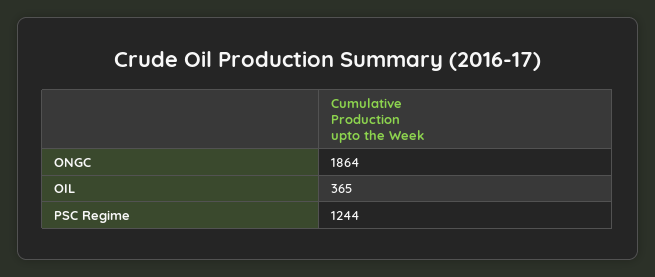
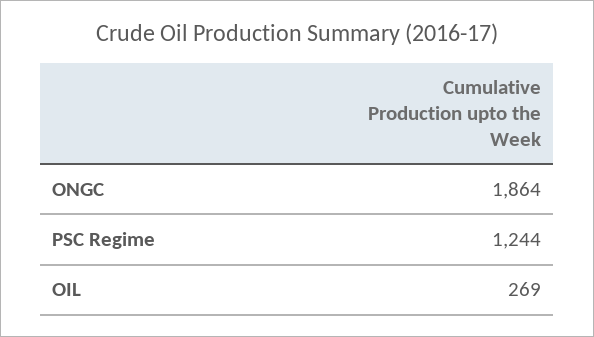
  {
    "ONGC": 1864,
-   "OIL": 365,
+   "OIL": 269,
    "PSC Regime": 1244
  }

